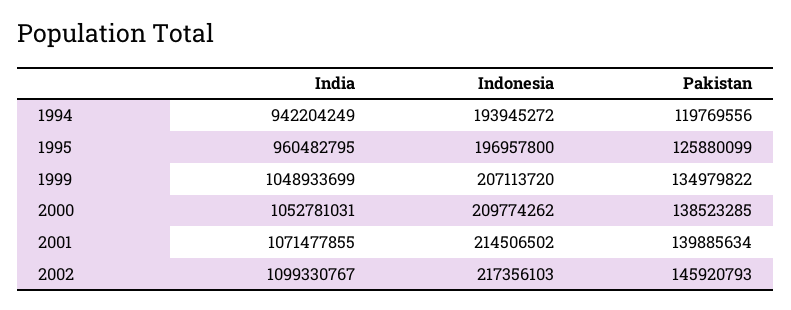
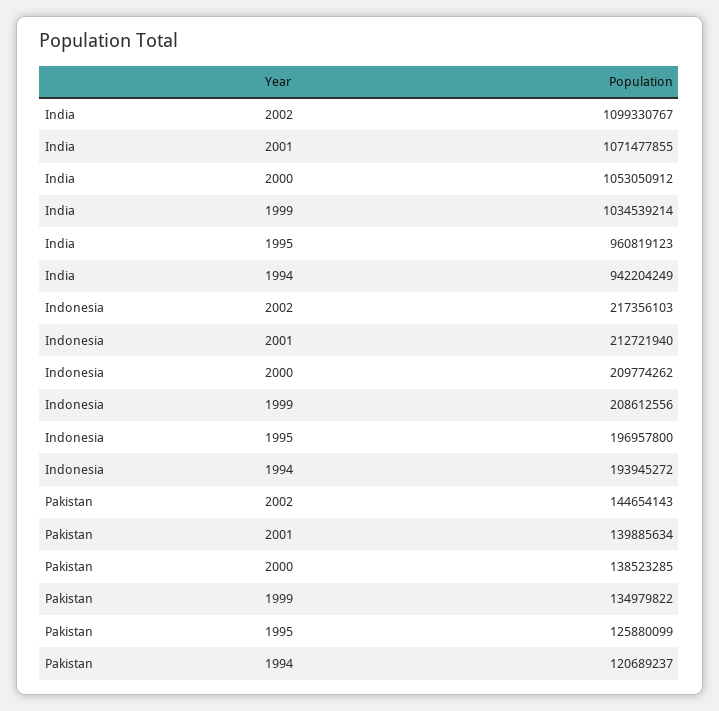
  {
    "India": {
      "1994": 942204249,
-     "1995": 960482795,
+     "1995": 960819123,
-     "1999": 1048933699,
+     "1999": 1034539214,
-     "2000": 1052781031,
+     "2000": 1053050912,
      "2001": 1071477855,
      "2002": 1099330767
    },
    "Indonesia": {
      "1994": 193945272,
      "1995": 196957800,
-     "1999": 207113720,
+     "1999": 208612556,
      "2000": 209774262,
-     "2001": 214506502,
+     "2001": 212721940,
      "2002": 217356103
    },
    "Pakistan": {
-     "1994": 119769556,
+     "1994": 120689237,
      "1995": 125880099,
      "1999": 134979822,
      "2000": 138523285,
      "2001": 139885634,
-     "2002": 145920793
+     "2002": 144654143
    }
  }

